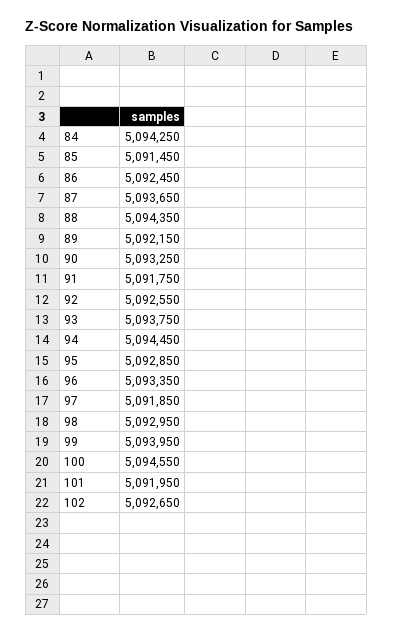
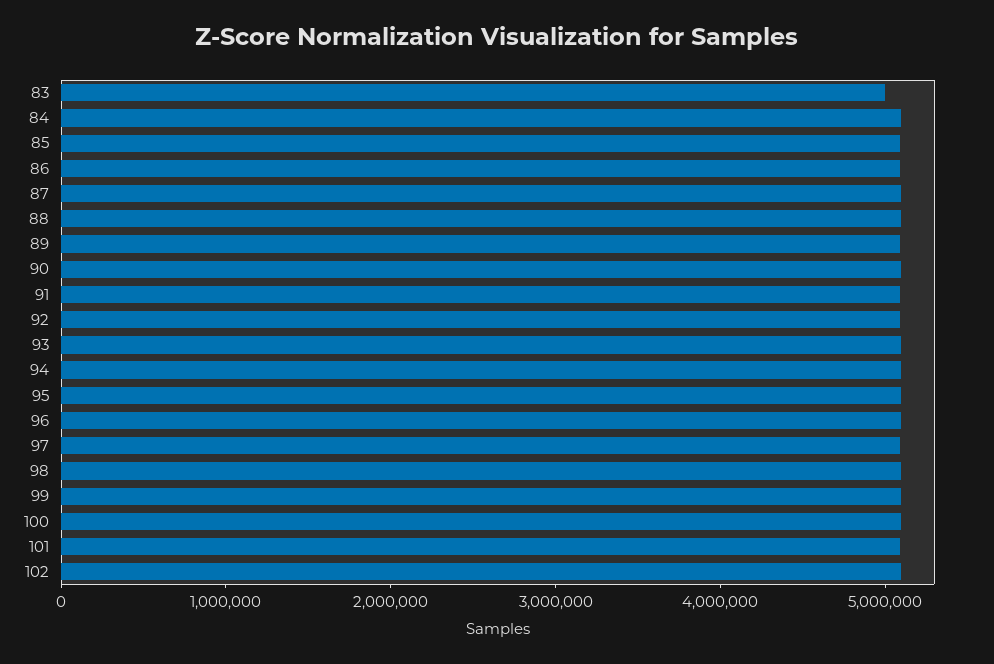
  {
    "84": 5094250,
    "85": 5091450,
    "86": 5092450,
    "87": 5093650,
    "88": 5094350,
    "89": 5092150,
    "90": 5093250,
    "91": 5091750,
    "92": 5092550,
    "93": 5093750,
    "94": 5094450,
    "95": 5092850,
    "96": 5093350,
    "97": 5091850,
    "98": 5092950,
    "99": 5093950,
    "100": 5094550,
    "101": 5091950,
-   "102": 5092650
+   "102": 5092650,
+   "83": 5000000
  }

